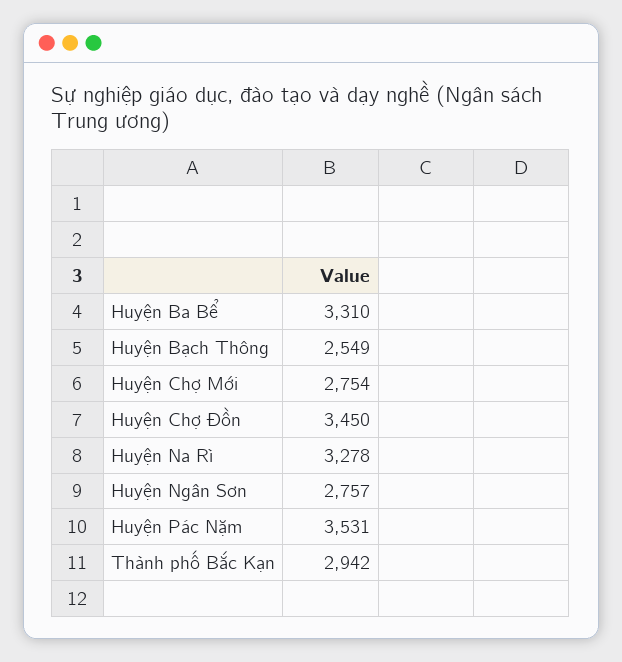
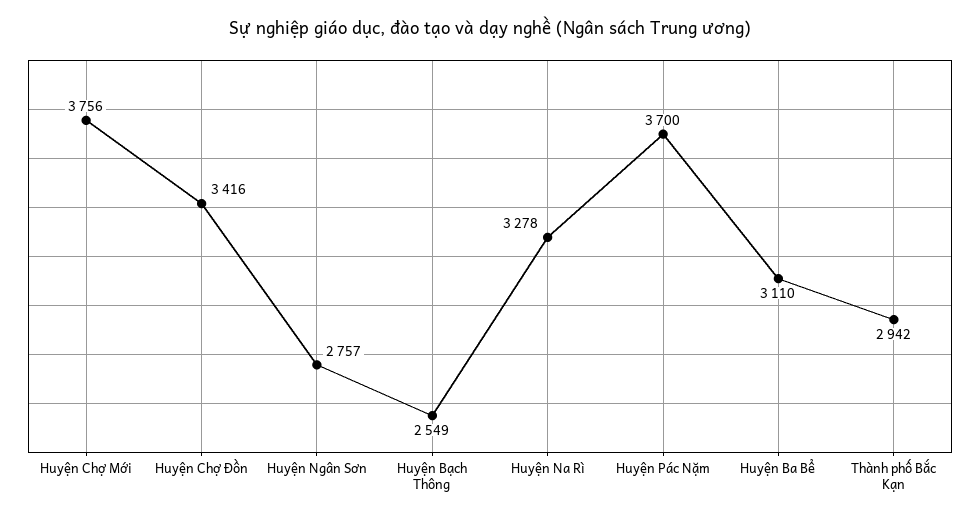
  {
-   "Huyện Ba Bể": 3310,
+   "Huyện Ba Bể": 3110,
    "Huyện Bạch Thông": 2549,
-   "Huyện Chợ Mới": 2754,
+   "Huyện Chợ Mới": 3756,
-   "Huyện Chợ Đồn": 3450,
+   "Huyện Chợ Đồn": 3416,
    "Huyện Na Rì": 3278,
    "Huyện Ngân Sơn": 2757,
-   "Huyện Pác Nặm": 3531,
+   "Huyện Pác Nặm": 3700,
    "Thành phố Bắc Kạn": 2942
  }

